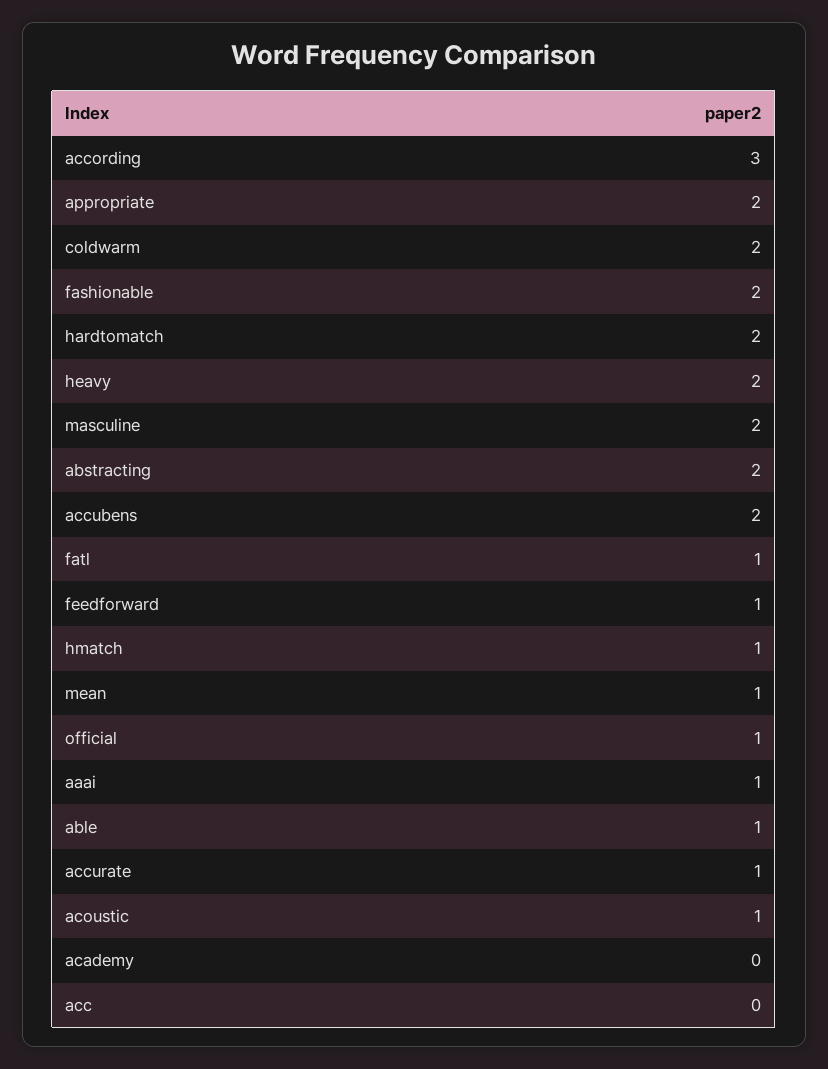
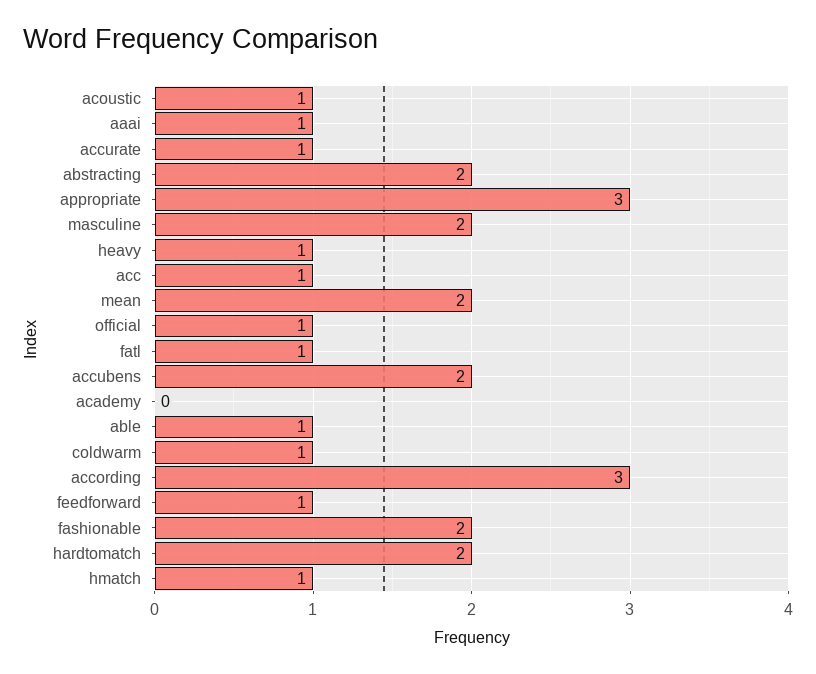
  {
    "according": 3,
-   "appropriate": 2,
+   "appropriate": 3,
-   "coldwarm": 2,
+   "coldwarm": 1,
    "fashionable": 2,
    "hardtomatch": 2,
-   "heavy": 2,
+   "heavy": 1,
    "masculine": 2,
    "abstracting": 2,
    "accubens": 2,
    "fatl": 1,
    "feedforward": 1,
    "hmatch": 1,
-   "mean": 1,
+   "mean": 2,
    "official": 1,
    "aaai": 1,
    "able": 1,
    "accurate": 1,
    "acoustic": 1,
    "academy": 0,
-   "acc": 0
+   "acc": 1
  }

